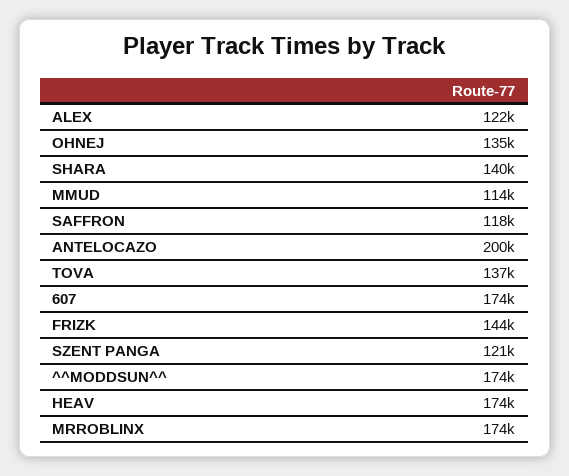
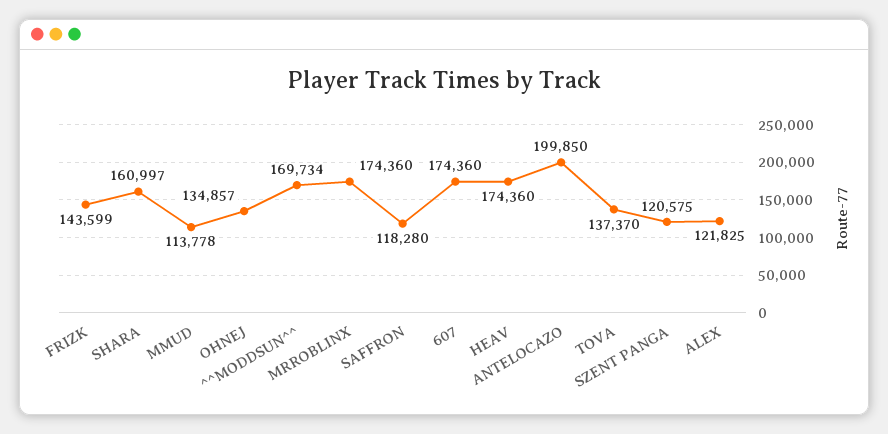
  {
    "ALEX": 121825,
    "OHNEJ": 134857,
-   "SHARA": 140000,
+   "SHARA": 160997,
    "MMUD": 113778,
    "SAFFRON": 118280,
    "ANTELOCAZO": 199850,
    "TOVA": 137370,
    "607": 174360,
    "FRIZK": 143599,
    "SZENT PANGA": 120575,
-   "^^MODDSUN^^": 174000,
+   "^^MODDSUN^^": 169734,
    "HEAV": 174360,
    "MRROBLINX": 174360
  }

